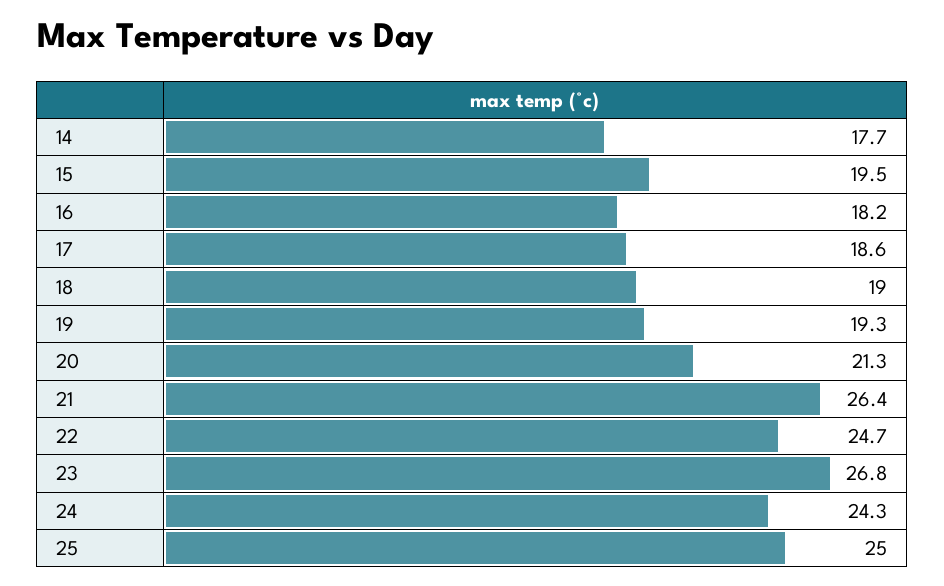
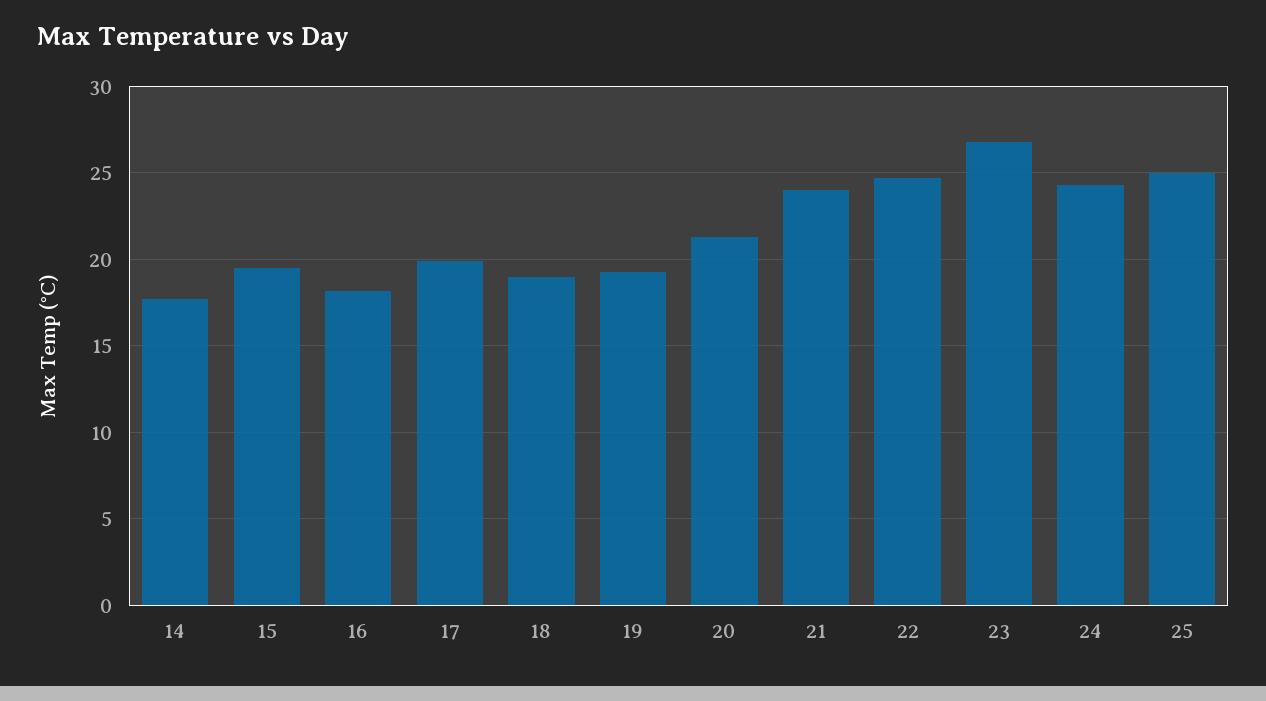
  {
    "14": 17.7,
    "15": 19.5,
    "16": 18.2,
-   "17": 18.6,
+   "17": 20,
    "18": 19,
    "19": 19.3,
    "20": 21.3,
-   "21": 26.4,
+   "21": 24,
    "22": 24.7,
    "23": 26.8,
    "24": 24.3,
    "25": 25
  }

